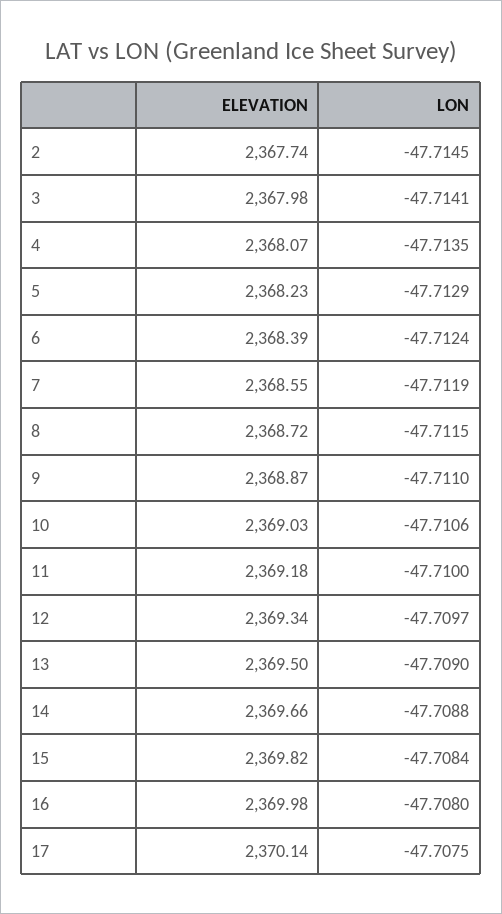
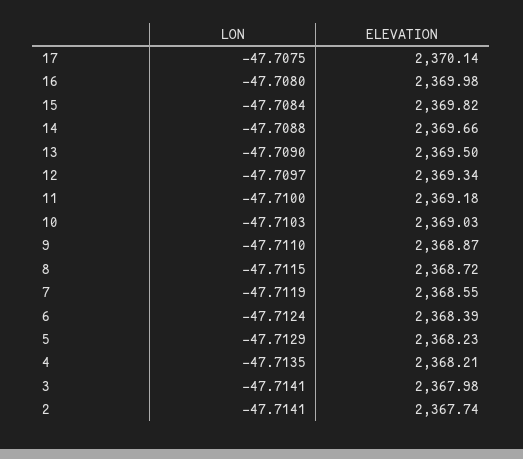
  {
    "ELEVATION": {
      "2": 2367.74,
      "3": 2367.98,
-     "4": 2368.07,
+     "4": 2368.21,
      "5": 2368.23,
      "6": 2368.39,
      "7": 2368.55,
      "8": 2368.72,
      "9": 2368.87,
      "10": 2369.03,
      "11": 2369.18,
      "12": 2369.34,
      "13": 2369.5,
      "14": 2369.66,
      "15": 2369.82,
      "16": 2369.98,
      "17": 2370.14
    },
    "LON": {
-     "2": -47.7145,
+     "2": -47.7141,
      "3": -47.7141,
      "4": -47.7135,
      "5": -47.7129,
      "6": -47.7124,
      "7": -47.7119,
      "8": -47.7115,
      "9": -47.711,
-     "10": -47.7106,
+     "10": -47.7103,
      "11": -47.71,
      "12": -47.7097,
      "13": -47.709,
      "14": -47.7088,
      "15": -47.7084,
      "16": -47.708,
      "17": -47.7075
    }
  }

